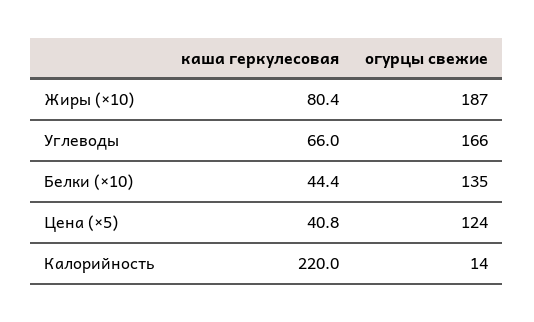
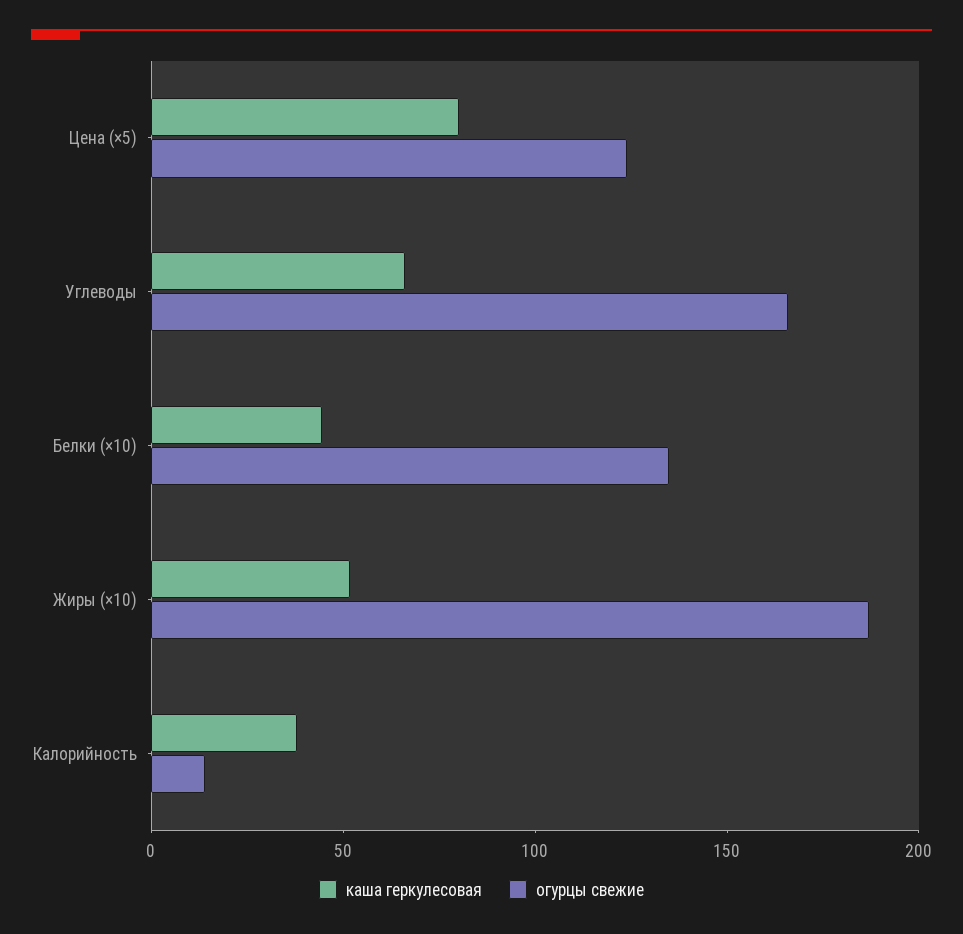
  {
    "каша геркулесовая": {
-     "Жиры (×10)": 80.4,
+     "Жиры (×10)": 50,
      "Углеводы": 66,
      "Белки (×10)": 44.4,
-     "Цена (×5)": 40.8,
+     "Цена (×5)": 80,
-     "Калорийность": 220
+     "Калорийность": 40
    },
    "огурцы свежие": {
      "Жиры (×10)": 187,
      "Углеводы": 166,
      "Белки (×10)": 135,
      "Цена (×5)": 124,
      "Калорийность": 14
    }
  }

